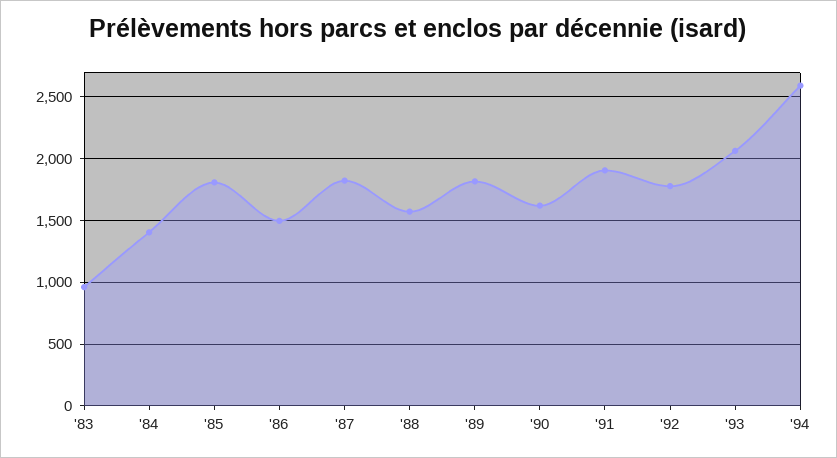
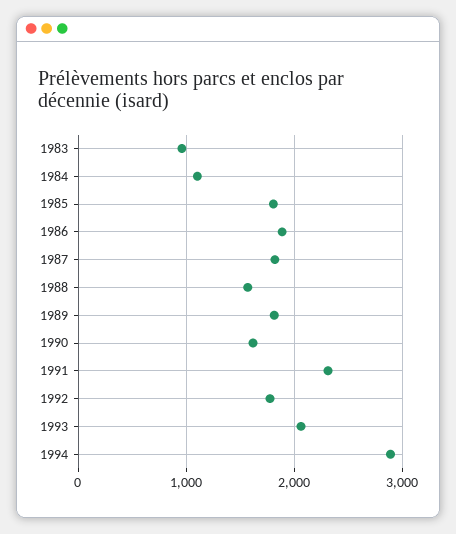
  {
    "'83": 950,
-   "'84": 1400,
+   "'84": 1100,
    "'85": 1800,
-   "'86": 1500,
+   "'86": 1900,
    "'87": 1800,
    "'88": 1550,
    "'89": 1800,
    "'90": 1600,
-   "'91": 1900,
+   "'91": 2300,
    "'92": 1800,
    "'93": 2050,
-   "'94": 2600
+   "'94": 2900
  }

